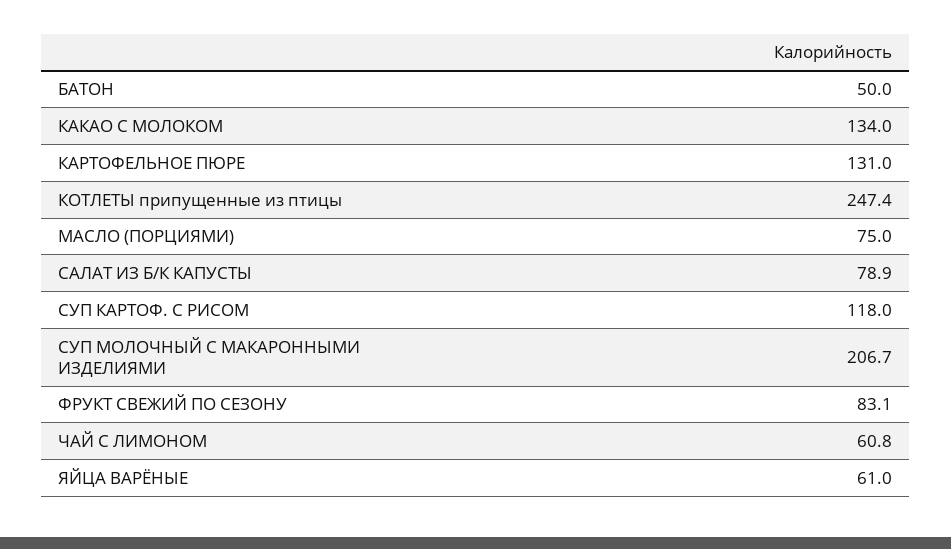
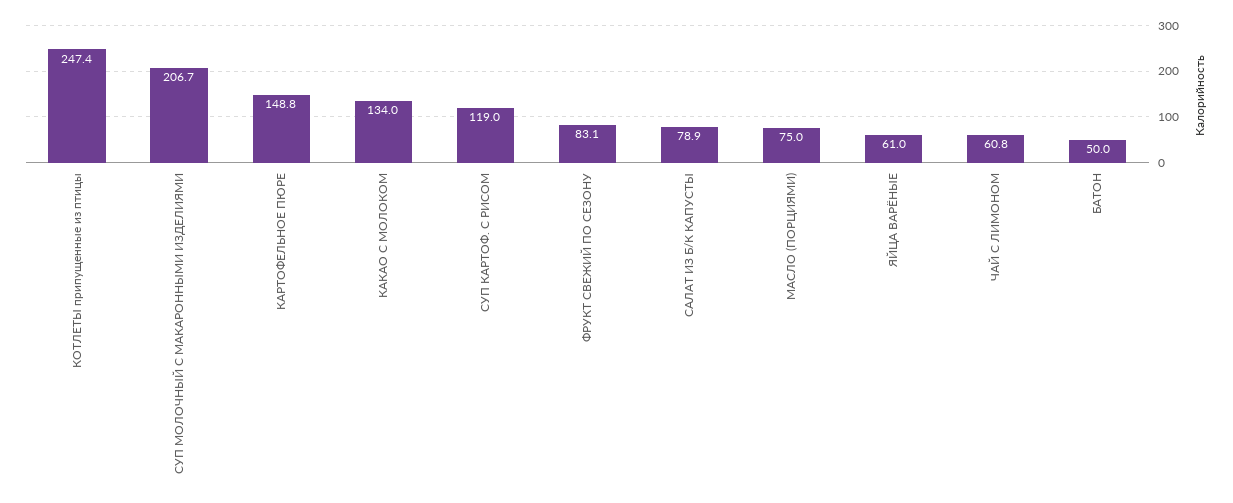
  {
    "БАТОН": 50,
    "КАКАО С МОЛОКОМ": 134,
-   "КАРТОФЕЛЬНОЕ ПЮРЕ": 131,
+   "КАРТОФЕЛЬНОЕ ПЮРЕ": 148.8,
    "КОТЛЕТЫ припущенные из птицы": 247.4,
    "МАСЛО (ПОРЦИЯМИ)": 75,
    "САЛАТ ИЗ Б/К КАПУСТЫ": 78.9,
-   "СУП КАРТОФ. С РИСОМ": 118,
+   "СУП КАРТОФ. С РИСОМ": 119,
    "СУП МОЛОЧНЫЙ С МАКАРОННЫМИ ИЗДЕЛИЯМИ": 206.7,
    "ФРУКТ СВЕЖИЙ ПО СЕЗОНУ": 83.1,
    "ЧАЙ С ЛИМОНОМ": 60.8,
    "ЯЙЦА ВАРЁНЫЕ": 61
  }

